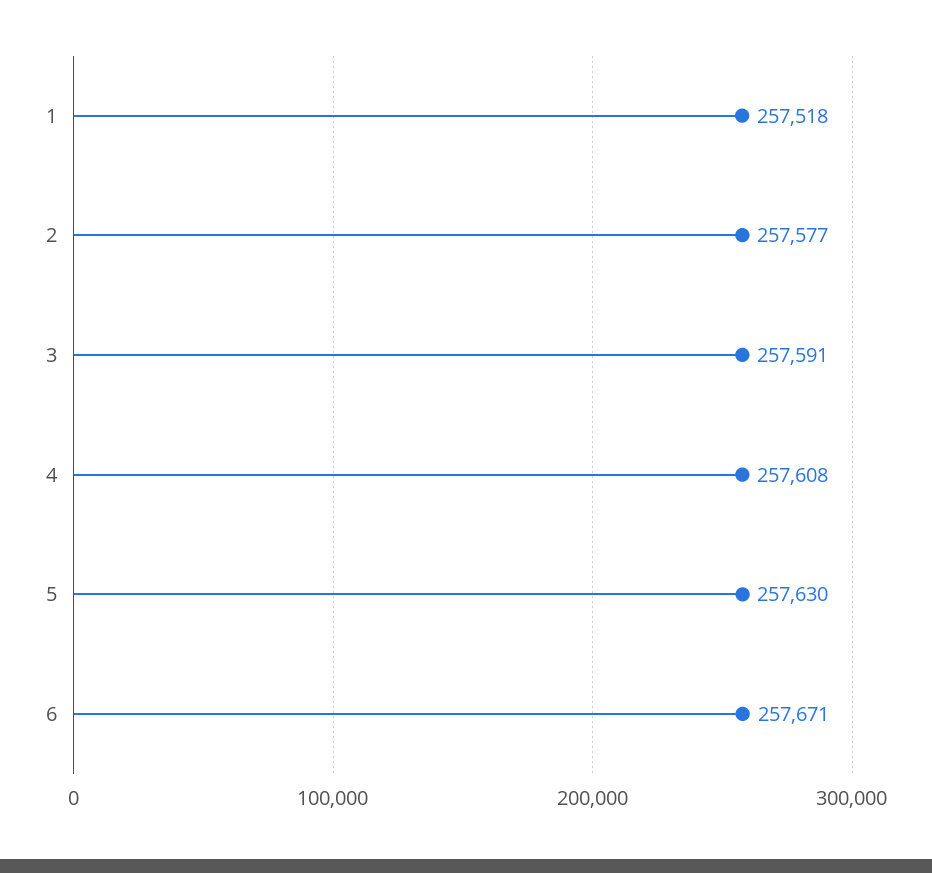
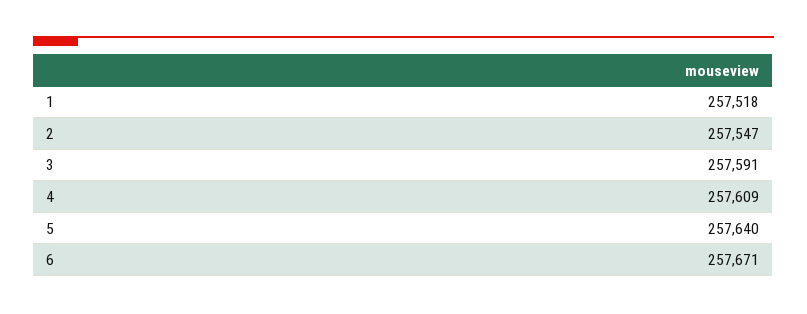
  {
    "1": 257518,
-   "2": 257577,
+   "2": 257547,
    "3": 257591,
-   "4": 257608,
+   "4": 257609,
-   "5": 257630,
+   "5": 257640,
    "6": 257671
  }

